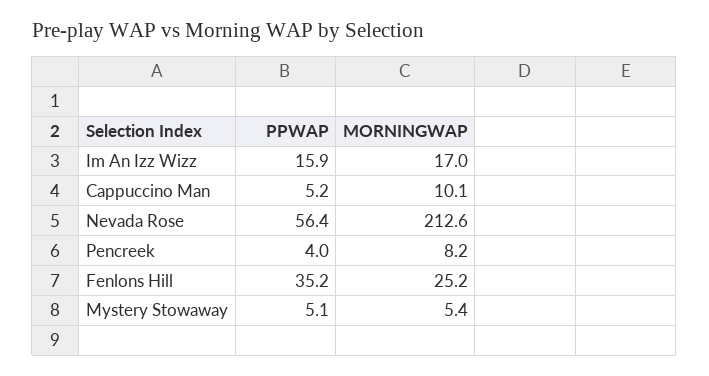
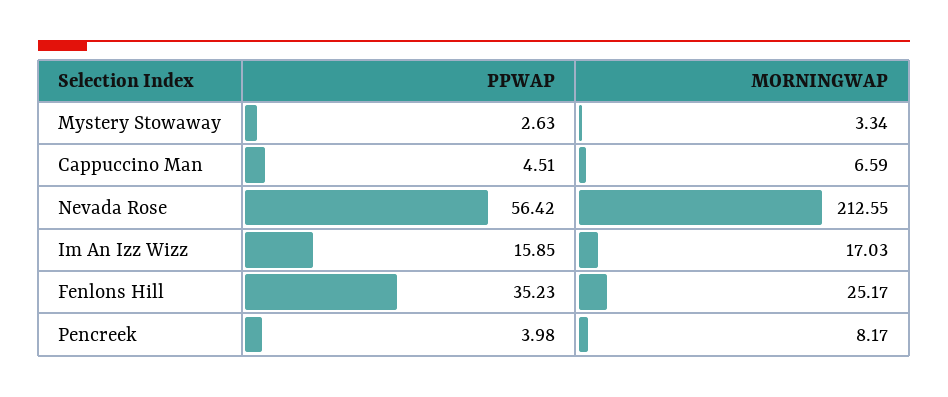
  {
    "PPWAP": {
      "Im An Izz Wizz": 15.85,
-     "Cappuccino Man": 5.2,
+     "Cappuccino Man": 4.51,
      "Nevada Rose": 56.42,
      "Pencreek": 3.98,
      "Fenlons Hill": 35.23,
-     "Mystery Stowaway": 5.1
+     "Mystery Stowaway": 2.63
    },
    "MORNINGWAP": {
      "Im An Izz Wizz": 17.03,
-     "Cappuccino Man": 10.1,
+     "Cappuccino Man": 6.59,
      "Nevada Rose": 212.55,
      "Pencreek": 8.17,
      "Fenlons Hill": 25.17,
-     "Mystery Stowaway": 5.4
+     "Mystery Stowaway": 3.34
    }
  }

